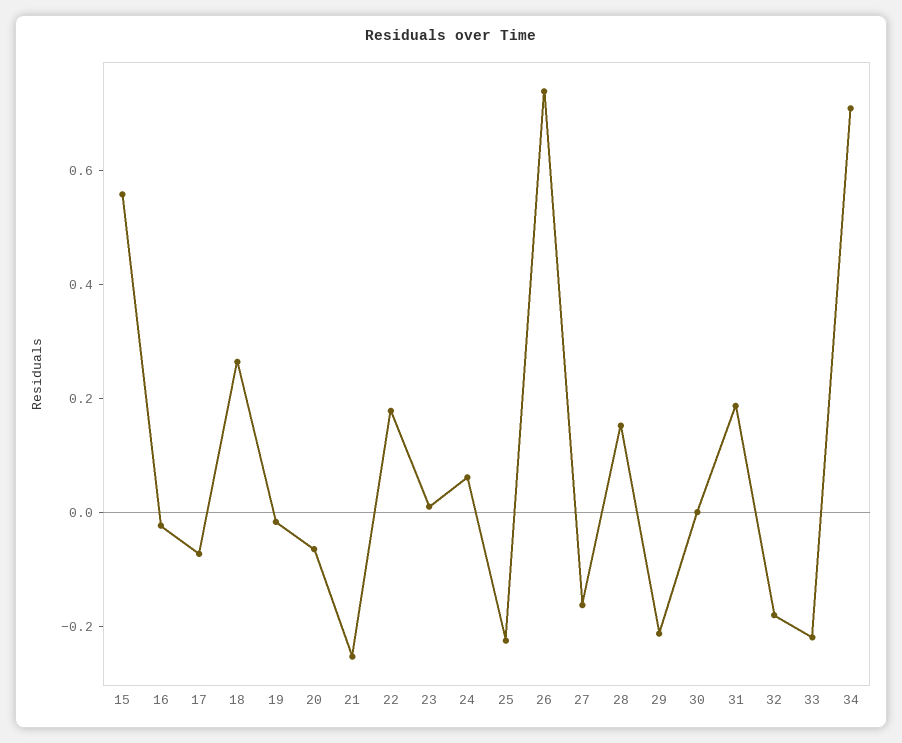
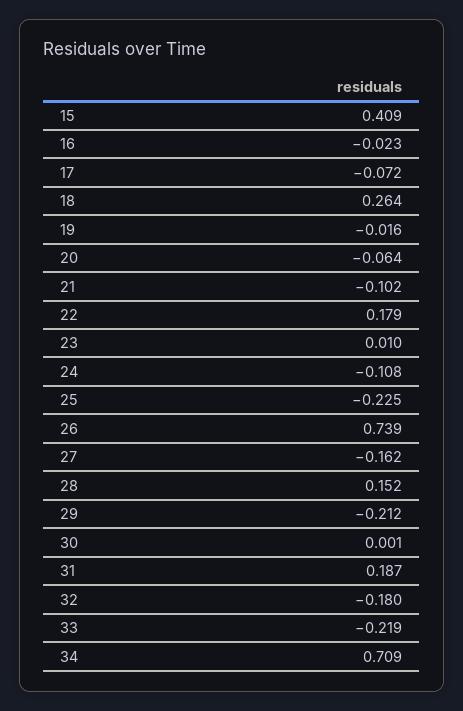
  {
-   "15": 0.55,
+   "15": 0.409,
    "16": -0.023,
    "17": -0.072,
    "18": 0.264,
    "19": -0.016,
    "20": -0.064,
-   "21": -0.25,
+   "21": -0.102,
    "22": 0.179,
    "23": 0.01,
-   "24": 0.05,
+   "24": -0.108,
    "25": -0.225,
    "26": 0.739,
    "27": -0.162,
    "28": 0.152,
    "29": -0.212,
    "30": 0.001,
    "31": 0.187,
    "32": -0.18,
    "33": -0.219,
    "34": 0.709
  }

